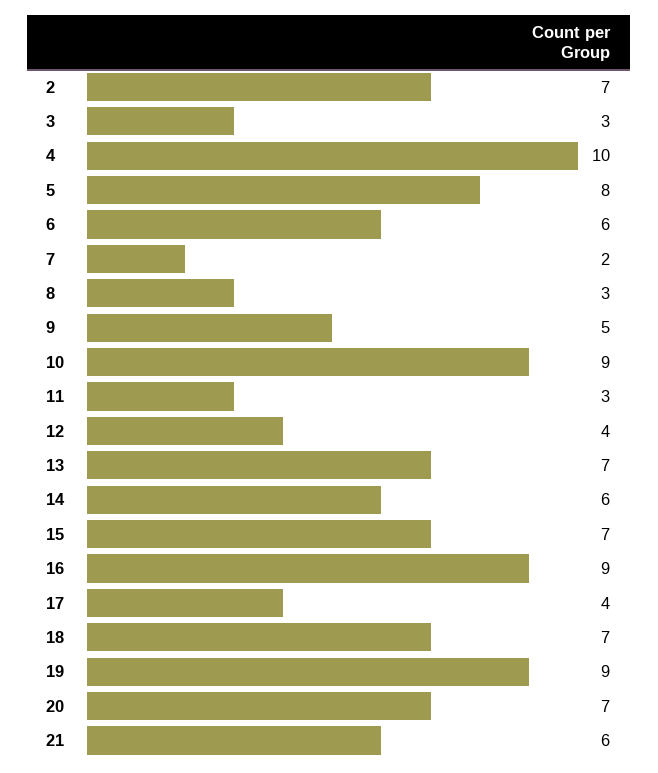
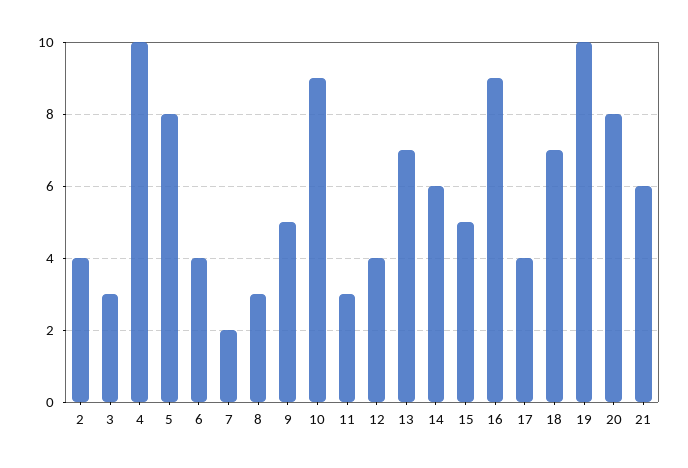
  {
-   "2": 7,
+   "2": 4,
    "3": 3,
    "4": 10,
    "5": 8,
-   "6": 6,
+   "6": 4,
    "7": 2,
    "8": 3,
    "9": 5,
    "10": 9,
    "11": 3,
    "12": 4,
    "13": 7,
    "14": 6,
-   "15": 7,
+   "15": 5,
    "16": 9,
    "17": 4,
    "18": 7,
-   "19": 9,
+   "19": 10,
-   "20": 7,
+   "20": 8,
    "21": 6
  }

